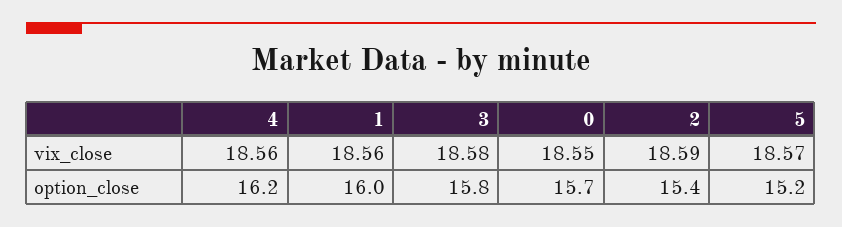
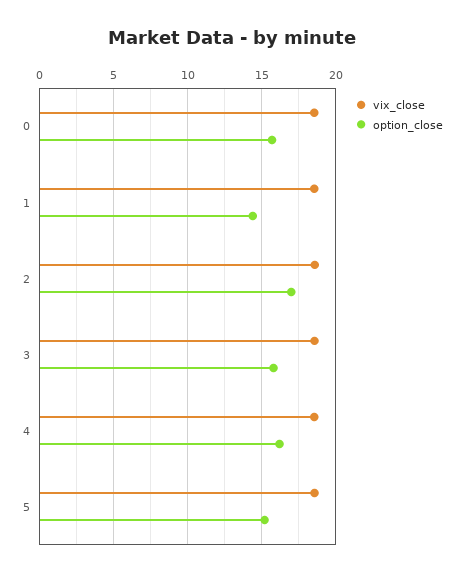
  {
    "vix_close": {
      "4": 18.56,
      "1": 18.56,
      "3": 18.58,
      "0": 18.55,
      "2": 18.59,
      "5": 18.57
    },
    "option_close": {
      "4": 16.2,
-     "1": 16,
+     "1": 14.5,
      "3": 15.8,
      "0": 15.7,
-     "2": 15.4,
+     "2": 17,
      "5": 15.2
    }
  }

